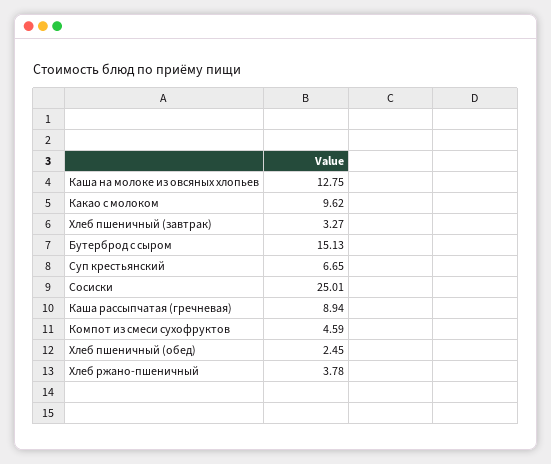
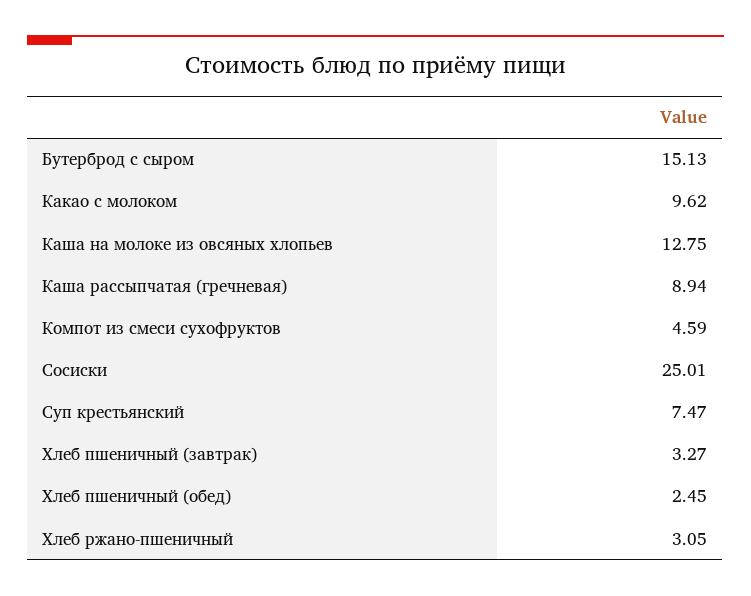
  {
    "Каша на молоке из овсяных хлопьев": 12.75,
    "Какао с молоком": 9.62,
    "Хлеб пшеничный (завтрак)": 3.27,
    "Бутерброд с сыром": 15.13,
-   "Суп крестьянский": 6.65,
+   "Суп крестьянский": 7.47,
    "Сосиски": 25.01,
    "Каша рассыпчатая (гречневая)": 8.94,
    "Компот из смеси сухофруктов": 4.59,
    "Хлеб пшеничный (обед)": 2.45,
-   "Хлеб ржано-пшеничный": 3.78
+   "Хлеб ржано-пшеничный": 3.05
  }

